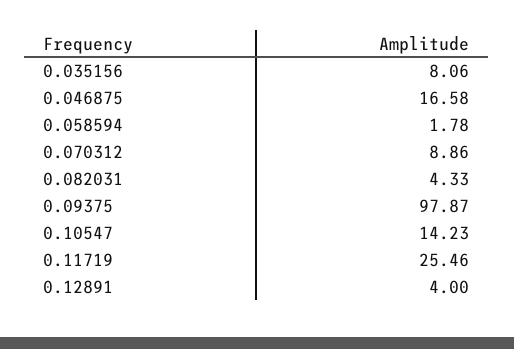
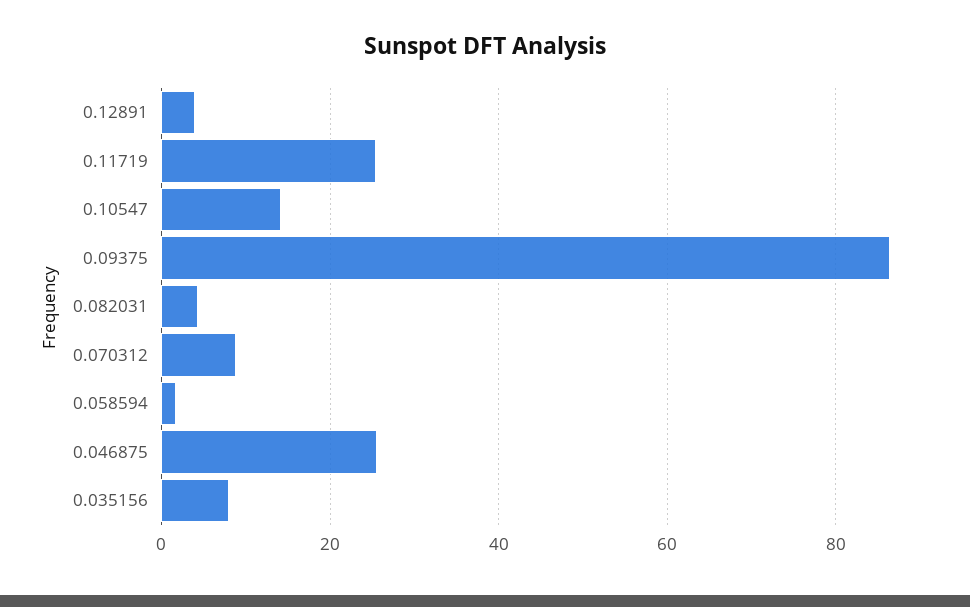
  {
    "0.035156": 8.06,
-   "0.046875": 16.58,
+   "0.046875": 26,
    "0.058594": 1.78,
    "0.070312": 8.86,
    "0.082031": 4.33,
-   "0.09375": 97.87,
+   "0.09375": 86,
    "0.10547": 14.23,
    "0.11719": 25.46,
    "0.12891": 4
  }

